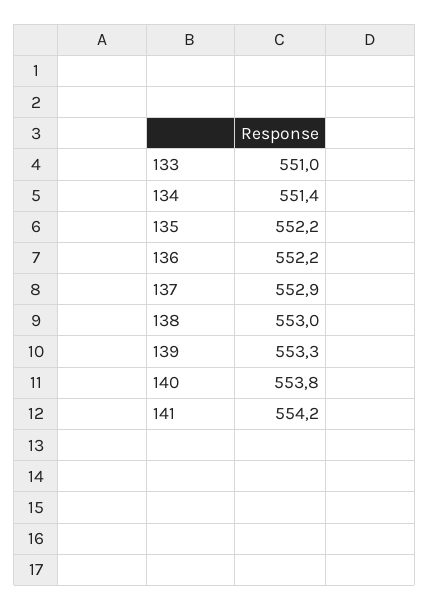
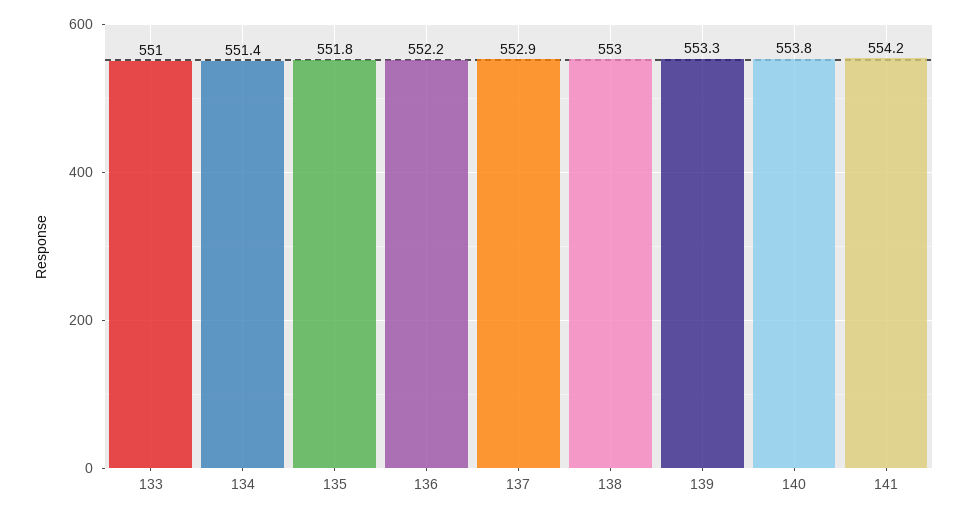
  {
    "133": 551,
    "134": 551.4,
-   "135": 552.2,
+   "135": 551.8,
    "136": 552.2,
    "137": 552.9,
    "138": 553,
    "139": 553.3,
    "140": 553.8,
    "141": 554.2
  }

